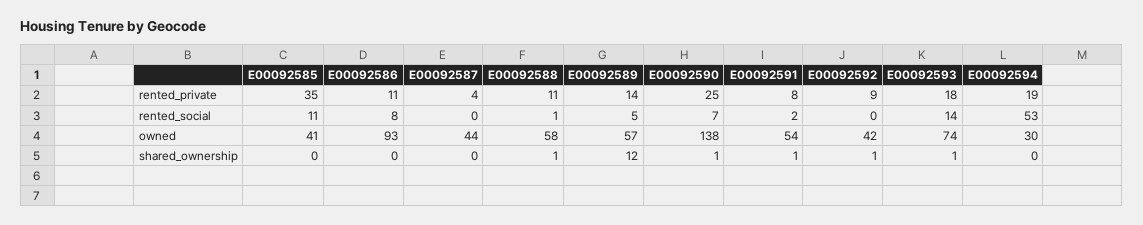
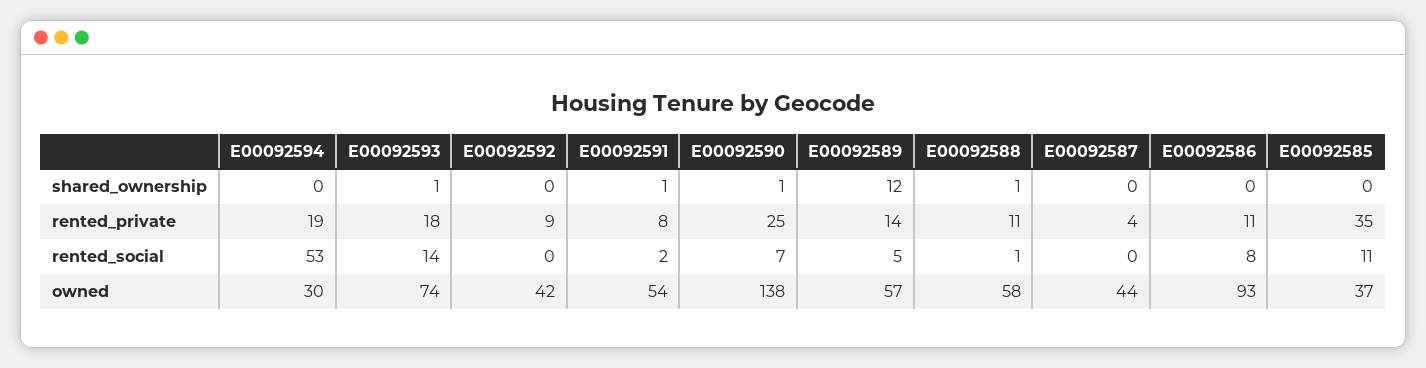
  {
    "E00092585": {
      "rented_private": 35,
      "rented_social": 11,
-     "owned": 41,
+     "owned": 37,
      "shared_ownership": 0
    },
    "E00092586": {
      "rented_private": 11,
      "rented_social": 8,
      "owned": 93,
      "shared_ownership": 0
    },
    "E00092587": {
      "rented_private": 4,
      "rented_social": 0,
      "owned": 44,
      "shared_ownership": 0
    },
    "E00092588": {
      "rented_private": 11,
      "rented_social": 1,
      "owned": 58,
      "shared_ownership": 1
    },
    "E00092589": {
      "rented_private": 14,
      "rented_social": 5,
      "owned": 57,
      "shared_ownership": 12
    },
    "E00092590": {
      "rented_private": 25,
      "rented_social": 7,
      "owned": 138,
      "shared_ownership": 1
    },
    "E00092591": {
      "rented_private": 8,
      "rented_social": 2,
      "owned": 54,
      "shared_ownership": 1
    },
    "E00092592": {
      "rented_private": 9,
      "rented_social": 0,
      "owned": 42,
-     "shared_ownership": 1
+     "shared_ownership": 0
    },
    "E00092593": {
      "rented_private": 18,
      "rented_social": 14,
      "owned": 74,
      "shared_ownership": 1
    },
    "E00092594": {
      "rented_private": 19,
      "rented_social": 53,
      "owned": 30,
      "shared_ownership": 0
    }
  }

